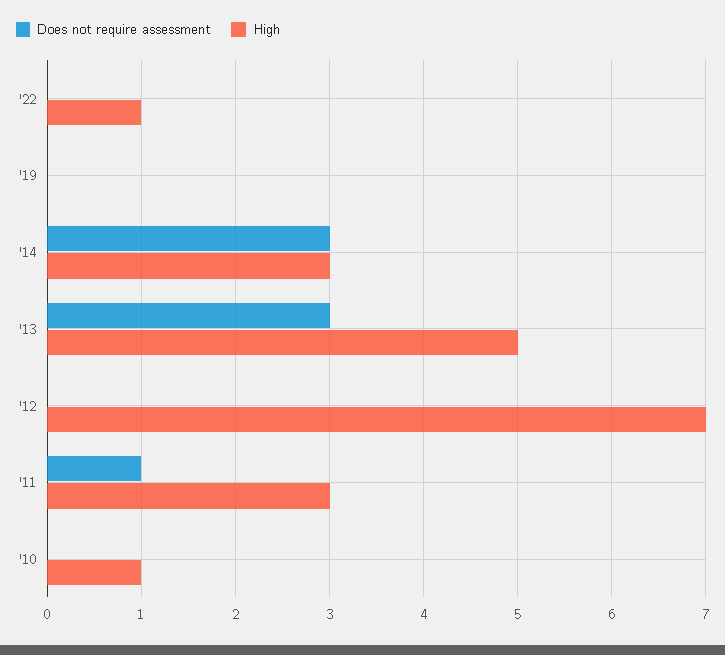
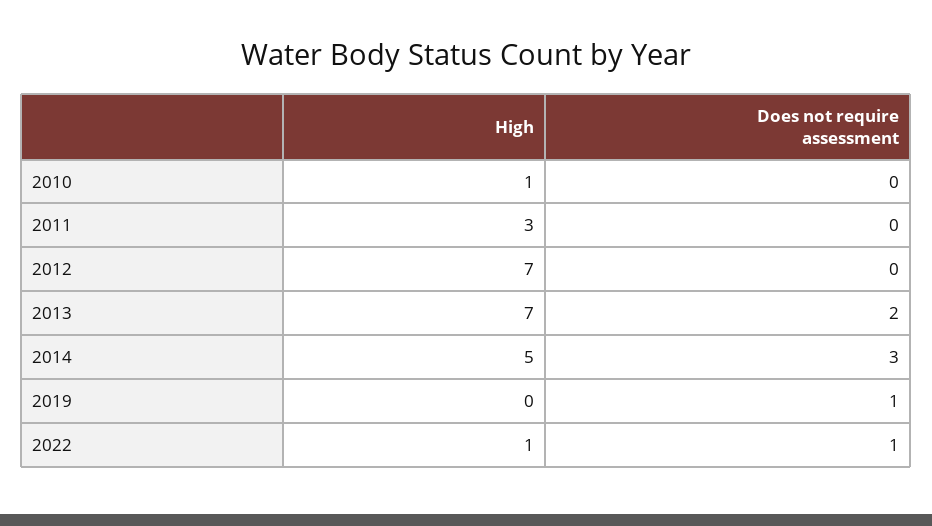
  {
    "Does not require assessment": {
-     "'22": 0,
+     "'22": 1,
-     "'19": 0,
+     "'19": 1,
      "'14": 3,
-     "'13": 3,
+     "'13": 2,
      "'12": 0,
-     "'11": 1,
+     "'11": 0,
      "'10": 0
    },
    "High": {
      "'22": 1,
      "'19": 0,
-     "'14": 3,
+     "'14": 5,
-     "'13": 5,
+     "'13": 7,
      "'12": 7,
      "'11": 3,
      "'10": 1
    }
  }

